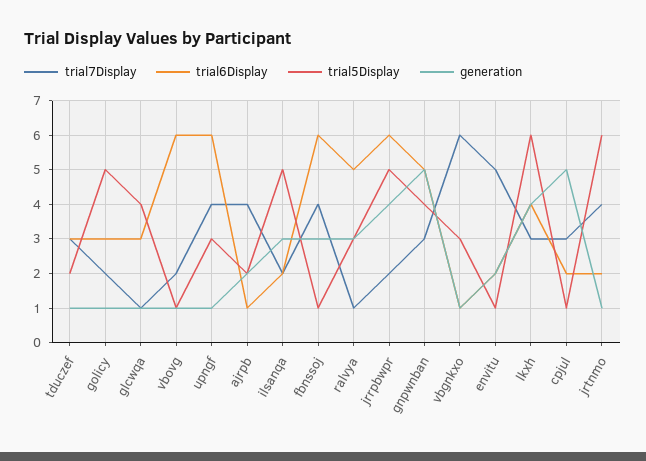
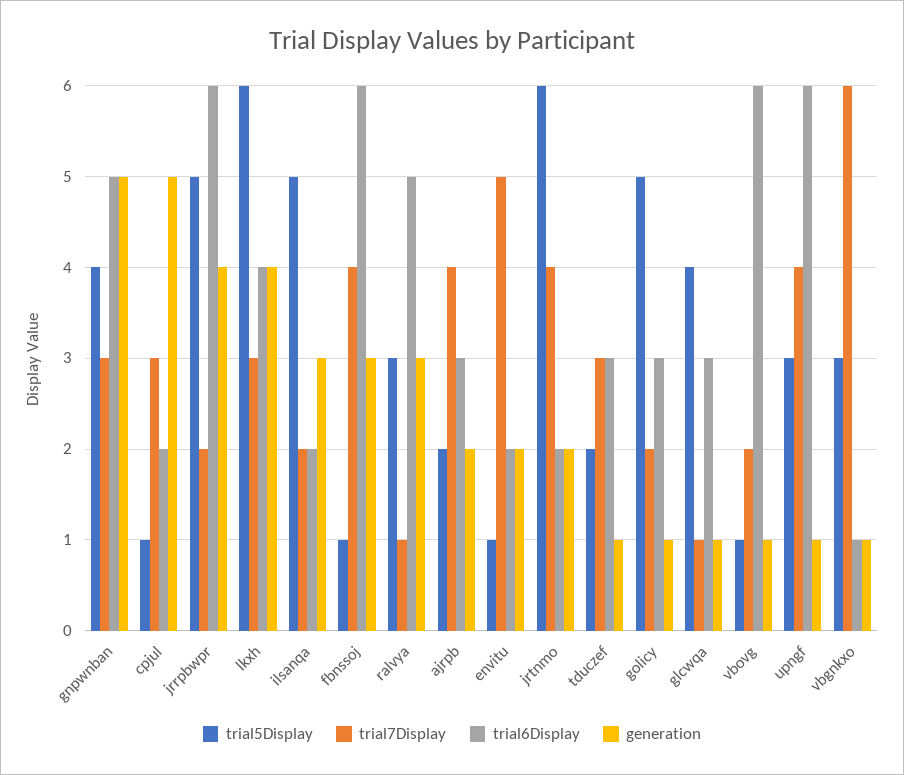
  {
    "trial7Display": {
      "tduczef": 3,
      "golicy": 2,
      "glcwqa": 1,
      "vbovg": 2,
      "upngf": 4,
      "ajrpb": 4,
      "ilsanqa": 2,
      "fbnssoj": 4,
      "ralvya": 1,
      "jrrpbwpr": 2,
      "gnpwnban": 3,
      "vbgnkxo": 6,
      "envitu": 5,
      "lkxh": 3,
      "cpjul": 3,
      "jrtnmo": 4
    },
    "trial6Display": {
      "tduczef": 3,
      "golicy": 3,
      "glcwqa": 3,
      "vbovg": 6,
      "upngf": 6,
-     "ajrpb": 1,
+     "ajrpb": 3,
      "ilsanqa": 2,
      "fbnssoj": 6,
      "ralvya": 5,
      "jrrpbwpr": 6,
      "gnpwnban": 5,
      "vbgnkxo": 1,
      "envitu": 2,
      "lkxh": 4,
      "cpjul": 2,
      "jrtnmo": 2
    },
    "trial5Display": {
      "tduczef": 2,
      "golicy": 5,
      "glcwqa": 4,
      "vbovg": 1,
      "upngf": 3,
      "ajrpb": 2,
      "ilsanqa": 5,
      "fbnssoj": 1,
      "ralvya": 3,
      "jrrpbwpr": 5,
      "gnpwnban": 4,
      "vbgnkxo": 3,
      "envitu": 1,
      "lkxh": 6,
      "cpjul": 1,
      "jrtnmo": 6
    },
    "generation": {
      "tduczef": 1,
      "golicy": 1,
      "glcwqa": 1,
      "vbovg": 1,
      "upngf": 1,
      "ajrpb": 2,
      "ilsanqa": 3,
      "fbnssoj": 3,
      "ralvya": 3,
      "jrrpbwpr": 4,
      "gnpwnban": 5,
      "vbgnkxo": 1,
      "envitu": 2,
      "lkxh": 4,
      "cpjul": 5,
-     "jrtnmo": 1
+     "jrtnmo": 2
    }
  }

